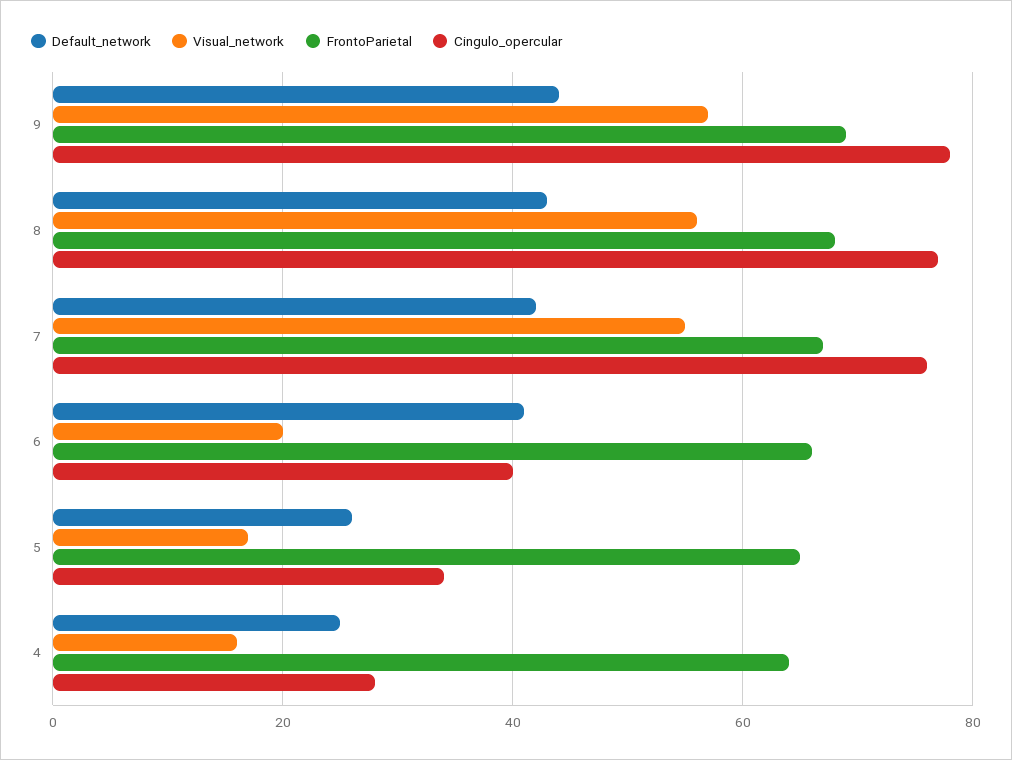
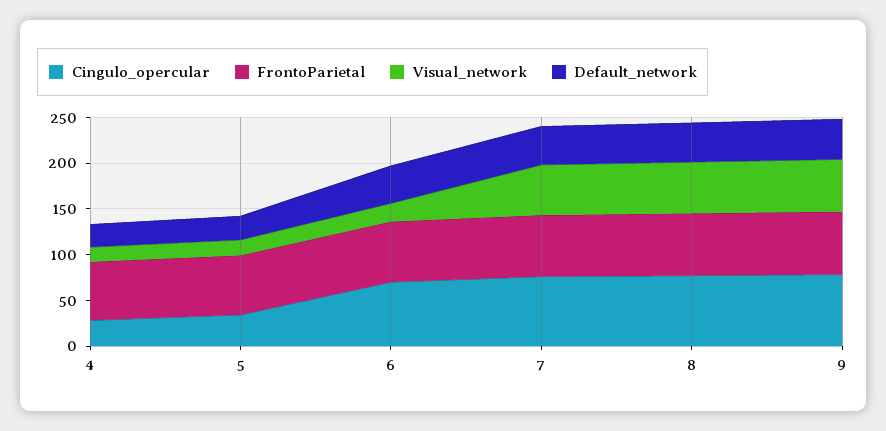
  {
    "Default_network": {
      "9": 45,
      "8": 45,
      "7": 40,
      "6": 40,
      "5": 25,
      "4": 25
    },
    "Visual_network": {
      "9": 55,
      "8": 55,
      "7": 55,
      "6": 20,
      "5": 15,
      "4": 15
    },
    "FrontoParietal": {
      "9": 70,
      "8": 70,
      "7": 65,
      "6": 65,
      "5": 65,
      "4": 65
    },
    "Cingulo_opercular": {
      "9": 80,
      "8": 75,
      "7": 75,
-     "6": 40,
+     "6": 70,
      "5": 35,
      "4": 30
    }
  }

